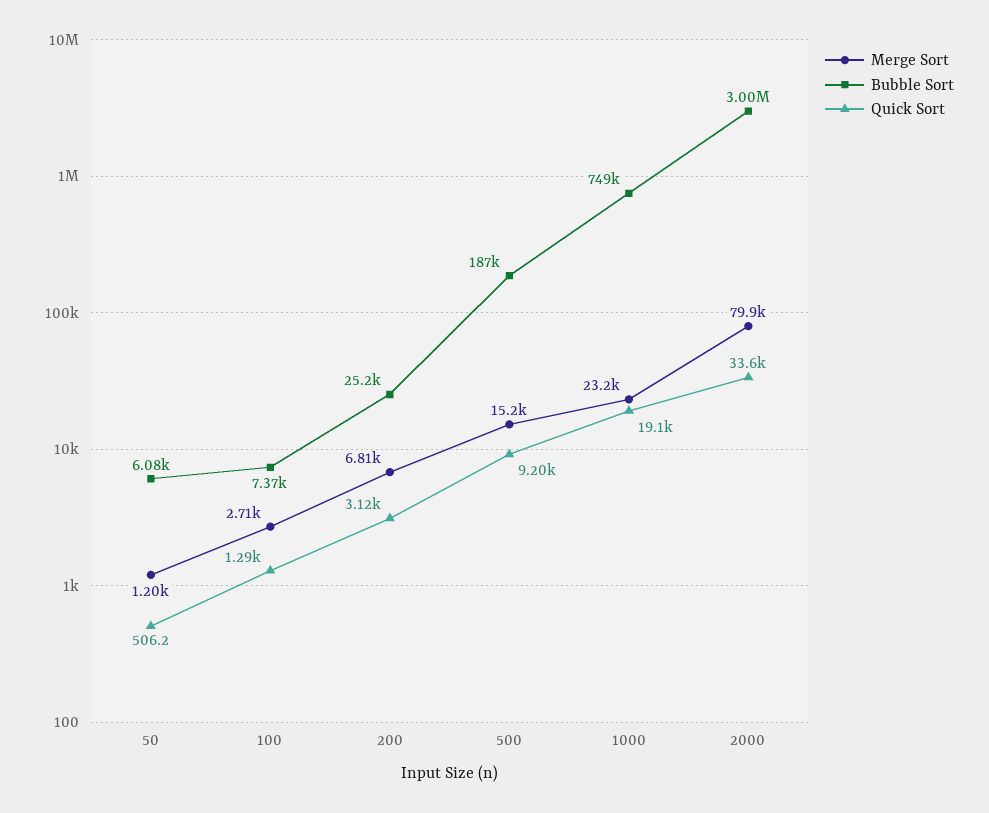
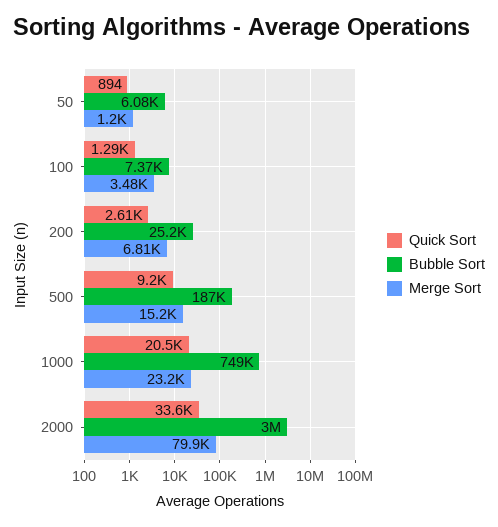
  {
    "Merge Sort": {
      "50": 1200,
-     "100": 2710,
+     "100": 3480,
      "200": 6810,
      "500": 15200,
      "1000": 23200,
      "2000": 79900
    },
    "Bubble Sort": {
      "50": 6080,
      "100": 7370,
      "200": 25200,
      "500": 187000,
      "1000": 749000,
      "2000": 3000000
    },
    "Quick Sort": {
-     "50": 506.2,
+     "50": 894,
      "100": 1290,
-     "200": 3120,
+     "200": 2610,
      "500": 9200,
-     "1000": 19100,
+     "1000": 20500,
      "2000": 33600
    }
  }

